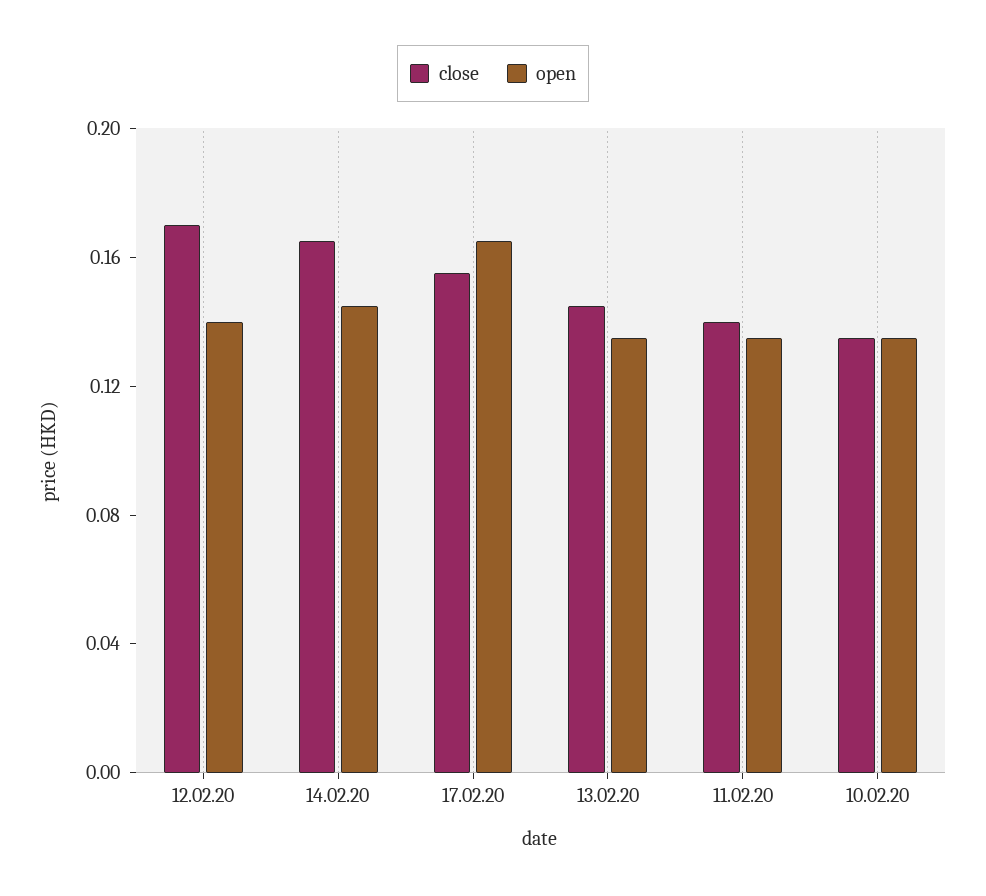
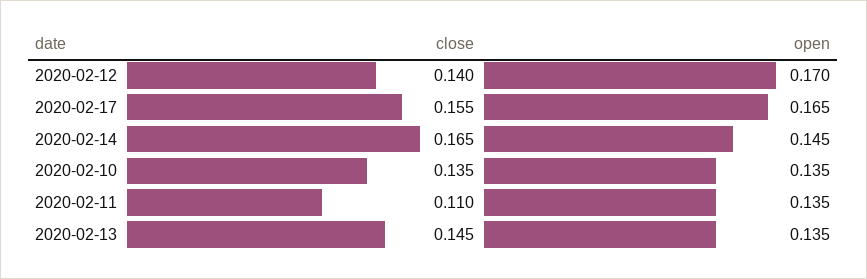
  {
    "close": {
-     "12.02.20": 0.17,
+     "12.02.20": 0.14,
      "14.02.20": 0.165,
      "17.02.20": 0.155,
      "13.02.20": 0.145,
-     "11.02.20": 0.14,
+     "11.02.20": 0.11,
      "10.02.20": 0.135
    },
    "open": {
-     "12.02.20": 0.14,
+     "12.02.20": 0.17,
      "14.02.20": 0.145,
      "17.02.20": 0.165,
      "13.02.20": 0.135,
      "11.02.20": 0.135,
      "10.02.20": 0.135
    }
  }

